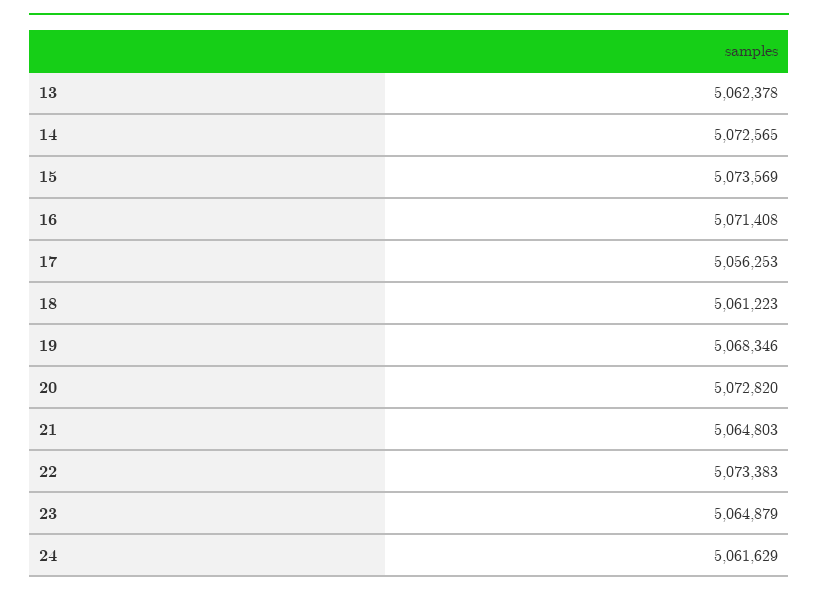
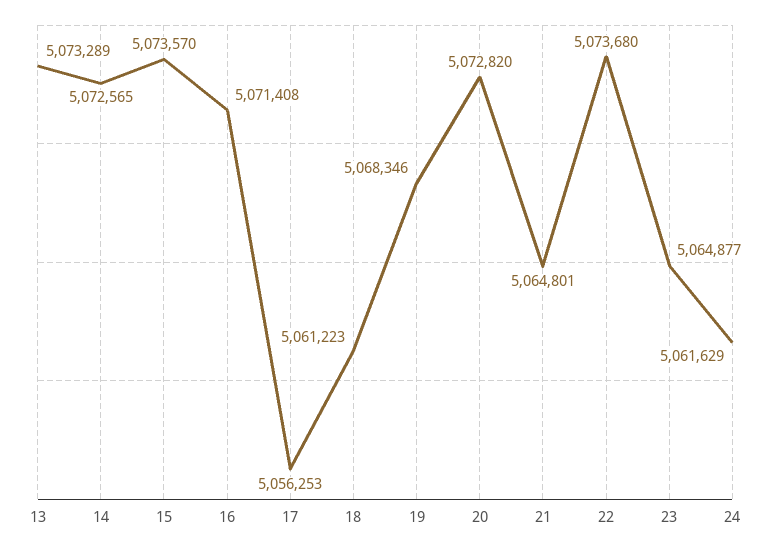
  {
-   "13": 5062378,
+   "13": 5073289,
    "14": 5072565,
-   "15": 5073569,
+   "15": 5073570,
    "16": 5071408,
    "17": 5056253,
    "18": 5061223,
    "19": 5068346,
    "20": 5072820,
-   "21": 5064803,
+   "21": 5064801,
-   "22": 5073383,
+   "22": 5073680,
-   "23": 5064879,
+   "23": 5064877,
    "24": 5061629
  }

